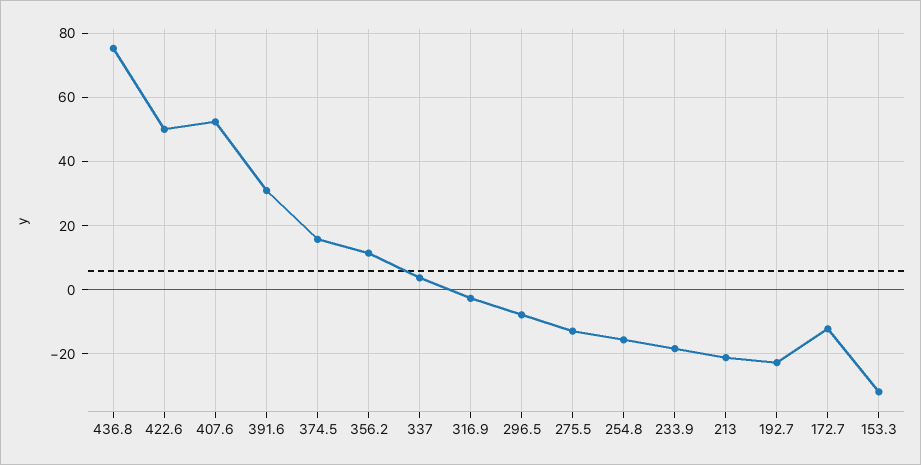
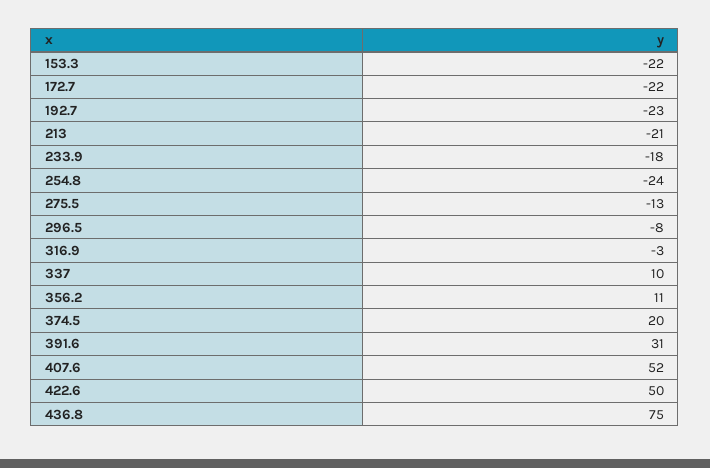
  {
    "436.8": 75,
    "422.6": 50,
    "407.6": 52,
    "391.6": 31,
-   "374.5": 16,
+   "374.5": 20,
    "356.2": 11,
-   "337": 4,
+   "337": 10,
    "316.9": -3,
    "296.5": -8,
    "275.5": -13,
-   "254.8": -16,
+   "254.8": -24,
    "233.9": -18,
    "213": -21,
    "192.7": -23,
-   "172.7": -12,
+   "172.7": -22,
-   "153.3": -32
+   "153.3": -22
  }

